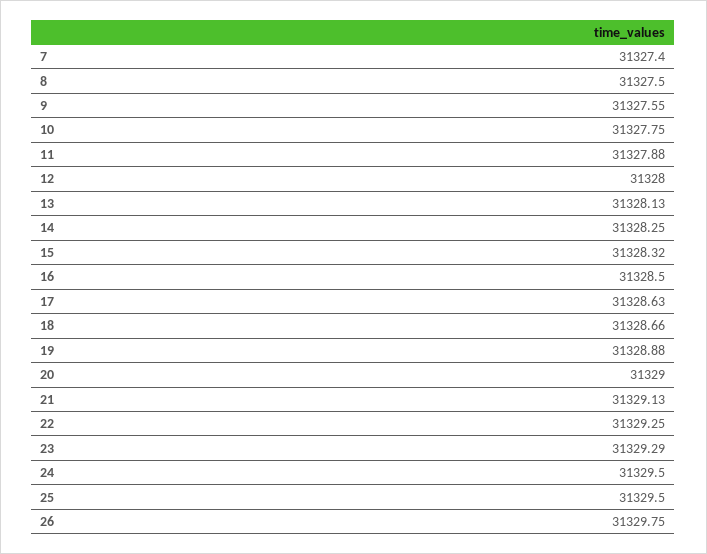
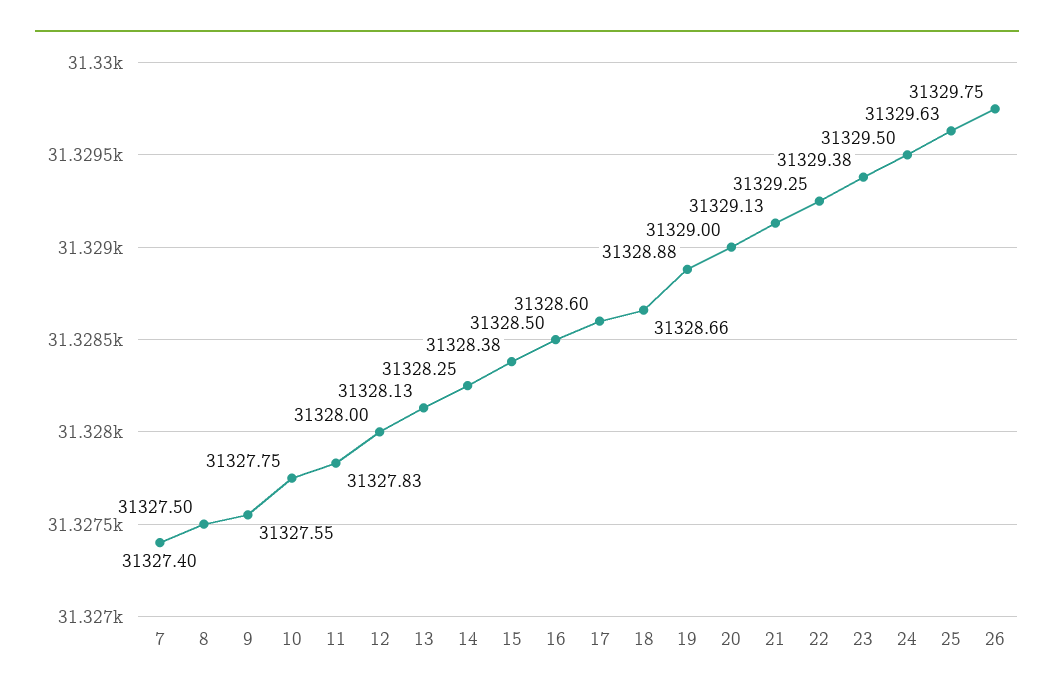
  {
    "7": 31327.4,
    "8": 31327.5,
    "9": 31327.55,
    "10": 31327.75,
-   "11": 31327.88,
+   "11": 31327.83,
    "12": 31328,
    "13": 31328.13,
    "14": 31328.25,
-   "15": 31328.32,
+   "15": 31328.38,
    "16": 31328.5,
-   "17": 31328.63,
+   "17": 31328.6,
    "18": 31328.66,
    "19": 31328.88,
    "20": 31329,
    "21": 31329.13,
    "22": 31329.25,
-   "23": 31329.29,
+   "23": 31329.38,
    "24": 31329.5,
-   "25": 31329.5,
+   "25": 31329.63,
    "26": 31329.75
  }

